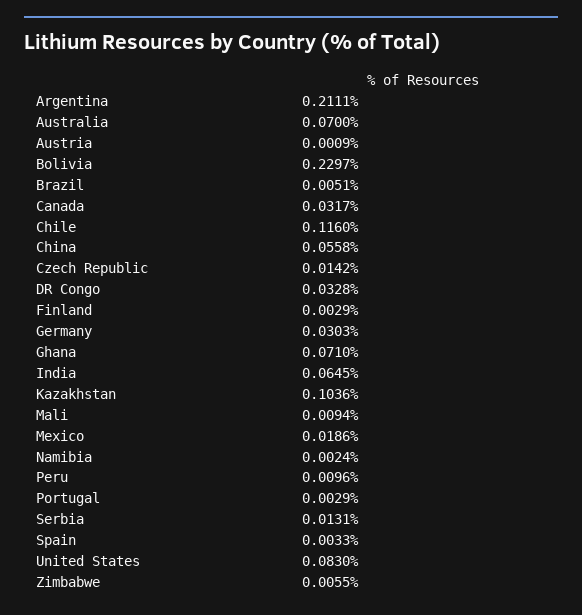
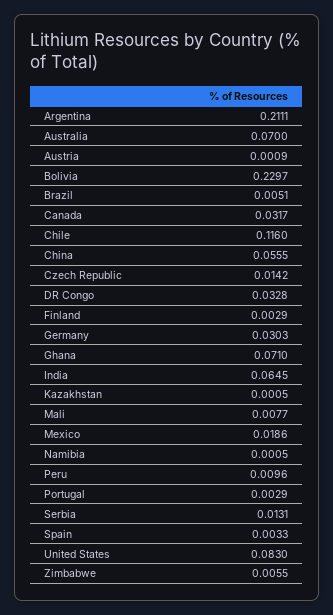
  {
    "Argentina": 0.2111,
    "Australia": 0.07,
    "Austria": 0.0009,
    "Bolivia": 0.2297,
    "Brazil": 0.0051,
    "Canada": 0.0317,
    "Chile": 0.116,
-   "China": 0.0558,
+   "China": 0.0555,
    "Czech Republic": 0.0142,
    "DR Congo": 0.0328,
    "Finland": 0.0029,
    "Germany": 0.0303,
    "Ghana": 0.071,
    "India": 0.0645,
-   "Kazakhstan": 0.1036,
+   "Kazakhstan": 0.0005,
-   "Mali": 0.0094,
+   "Mali": 0.0077,
    "Mexico": 0.0186,
-   "Namibia": 0.0024,
+   "Namibia": 0.0005,
    "Peru": 0.0096,
    "Portugal": 0.0029,
    "Serbia": 0.0131,
    "Spain": 0.0033,
    "United States": 0.083,
    "Zimbabwe": 0.0055
  }

